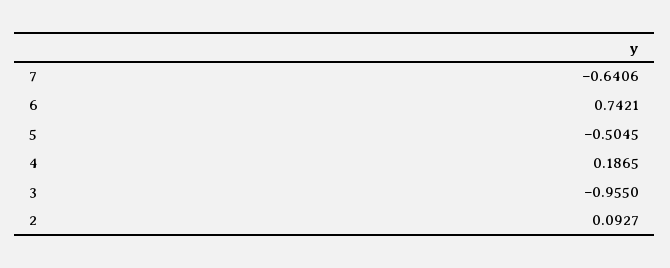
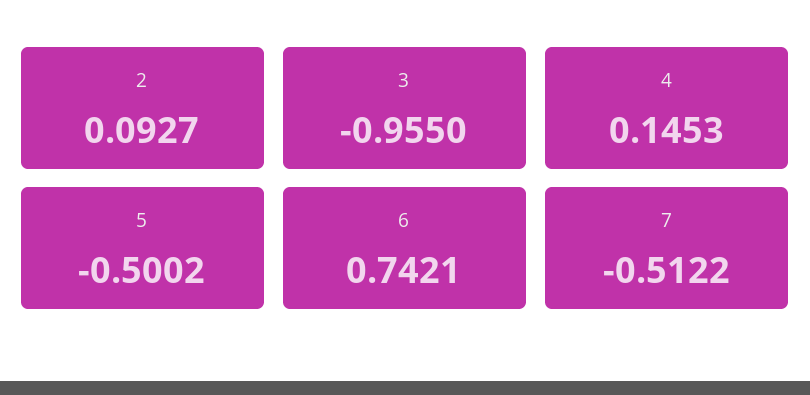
  {
-   "7": -0.6406,
+   "7": -0.5122,
    "6": 0.7421,
-   "5": -0.5045,
+   "5": -0.5002,
-   "4": 0.1865,
+   "4": 0.1453,
    "3": -0.955,
    "2": 0.0927
  }

